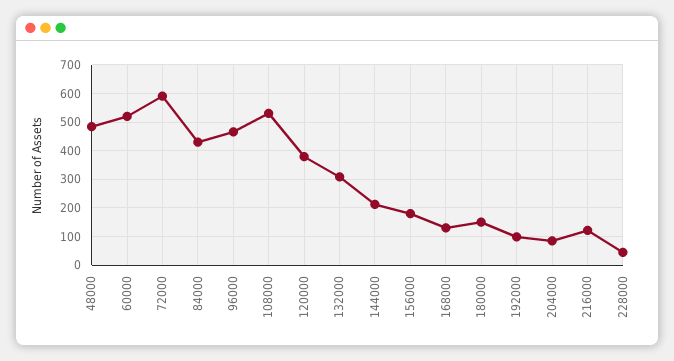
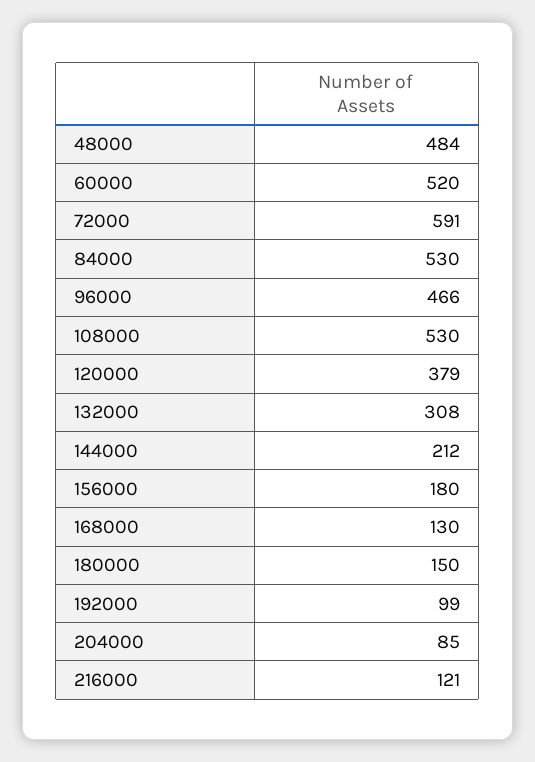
  {
    "48000": 484,
    "60000": 520,
    "72000": 591,
-   "84000": 425,
+   "84000": 530,
    "96000": 466,
    "108000": 530,
    "120000": 379,
    "132000": 308,
    "144000": 212,
    "156000": 180,
    "168000": 130,
    "180000": 150,
    "192000": 99,
    "204000": 85,
-   "216000": 121,
+   "216000": 121
-   "228000": 50
  }

